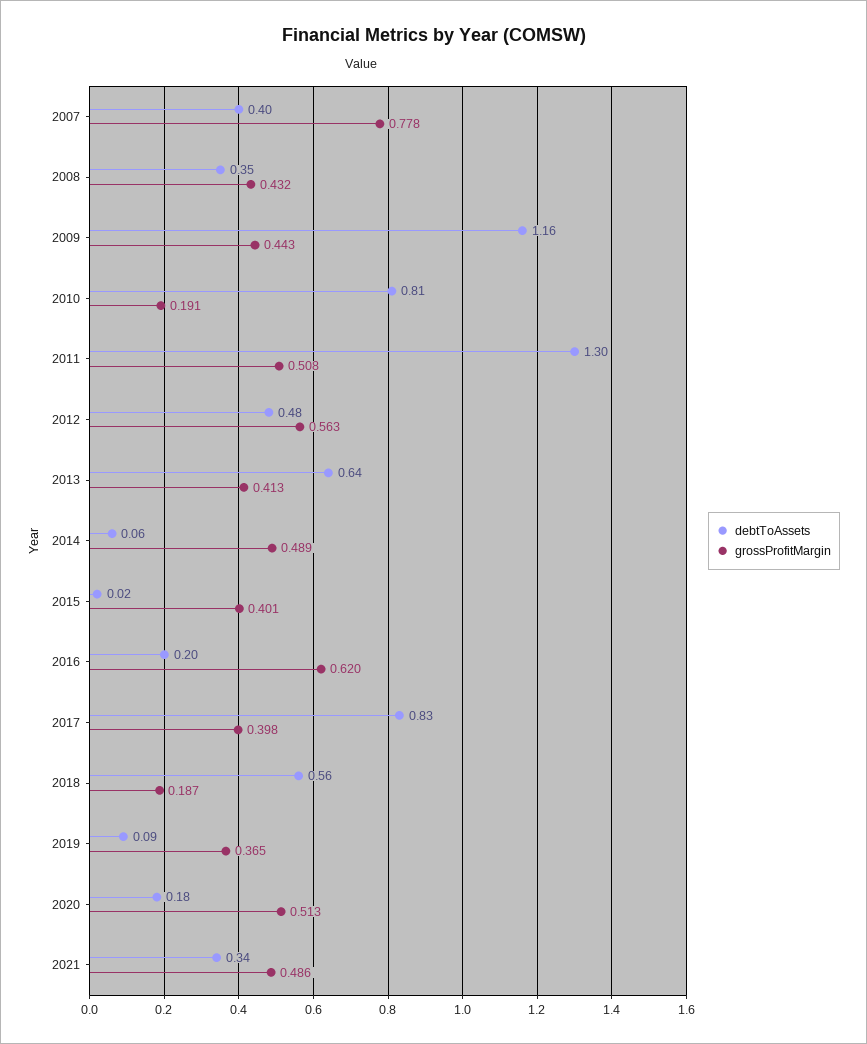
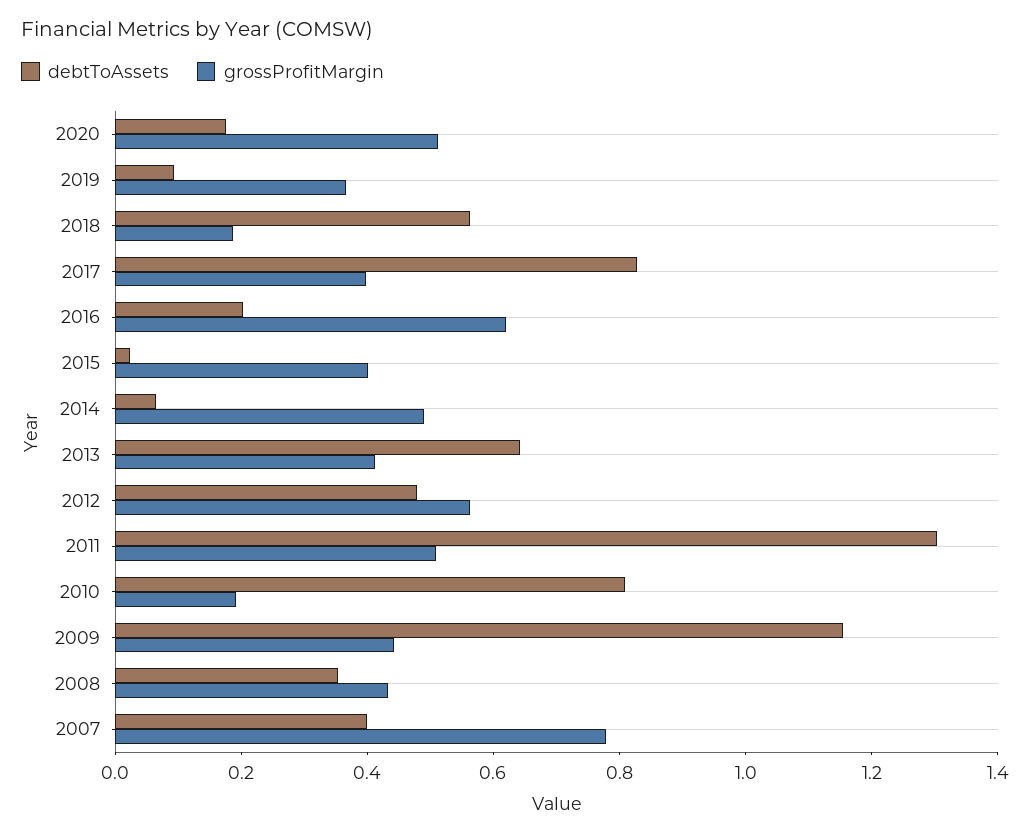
  {
    "debtToAssets": {
      "2007": 0.4,
      "2008": 0.35,
      "2009": 1.16,
      "2010": 0.81,
      "2011": 1.3,
      "2012": 0.48,
      "2013": 0.64,
      "2014": 0.06,
      "2015": 0.02,
      "2016": 0.2,
      "2017": 0.83,
      "2018": 0.56,
      "2019": 0.09,
-     "2020": 0.18,
+     "2020": 0.18
-     "2021": 0.34
    },
    "grossProfitMargin": {
      "2007": 0.778,
      "2008": 0.432,
      "2009": 0.443,
      "2010": 0.191,
      "2011": 0.508,
      "2012": 0.563,
      "2013": 0.413,
      "2014": 0.489,
      "2015": 0.401,
      "2016": 0.62,
      "2017": 0.398,
      "2018": 0.187,
      "2019": 0.365,
-     "2020": 0.513,
+     "2020": 0.513
-     "2021": 0.486
    }
  }

